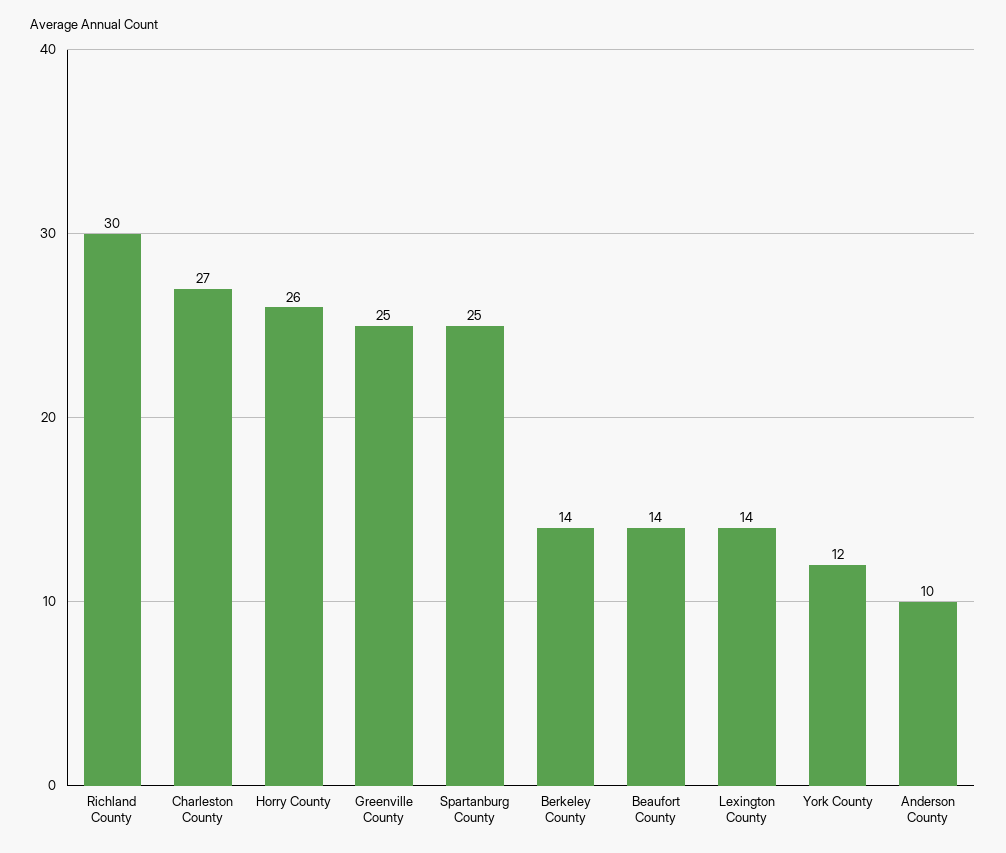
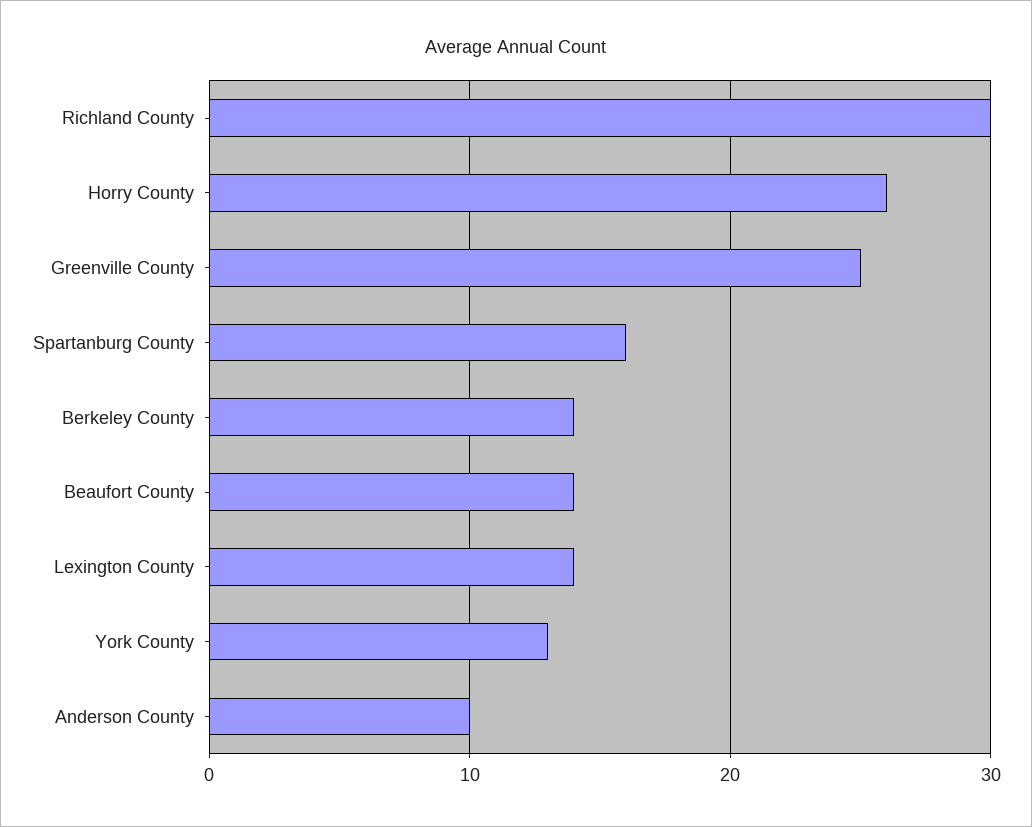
  {
    "Richland County": 30,
-   "Charleston County": 27,
    "Horry County": 26,
    "Greenville County": 25,
-   "Spartanburg County": 25,
+   "Spartanburg County": 16,
    "Berkeley County": 14,
    "Beaufort County": 14,
    "Lexington County": 14,
-   "York County": 12,
+   "York County": 13,
    "Anderson County": 10
  }

